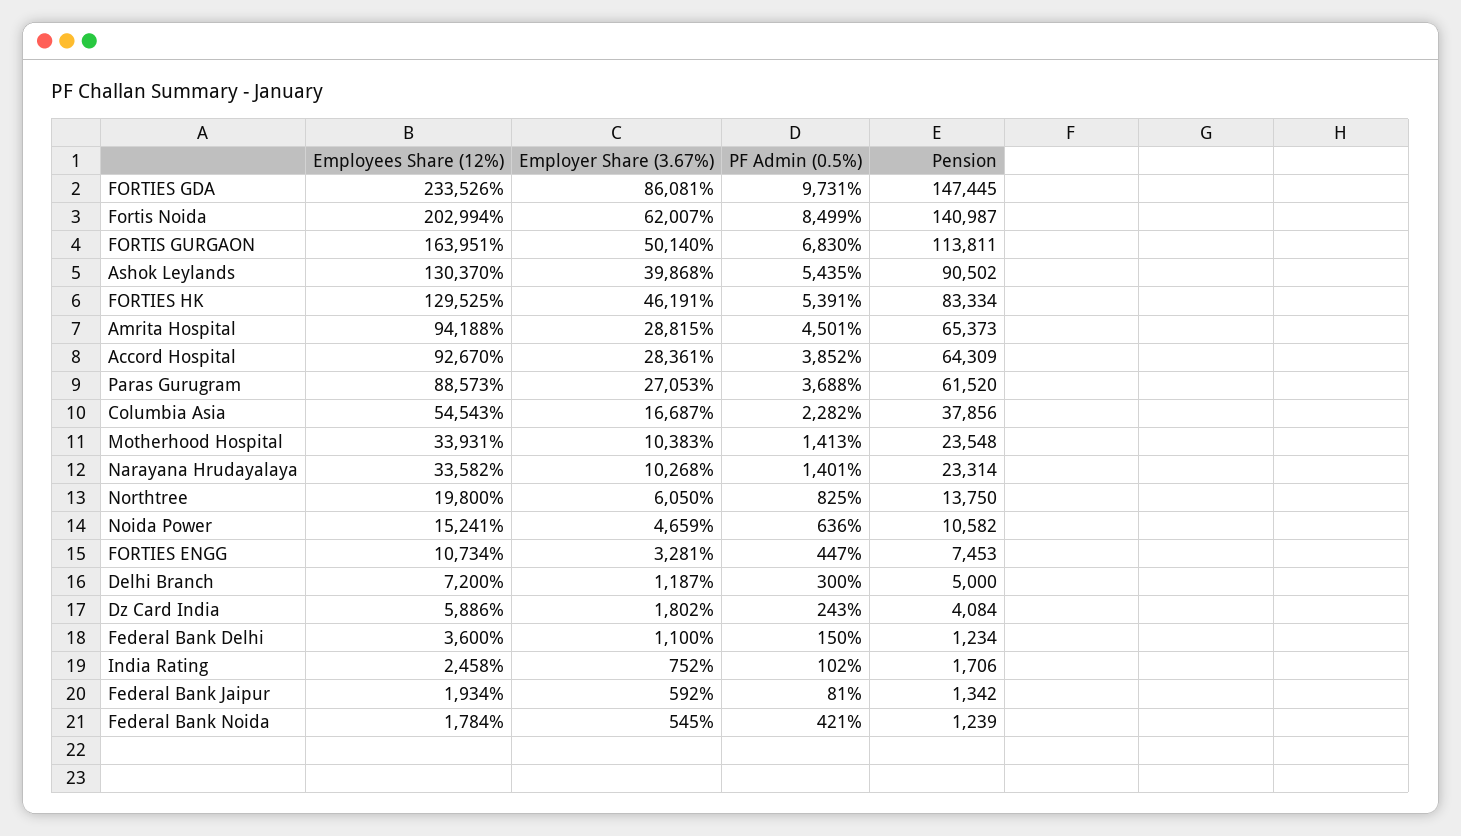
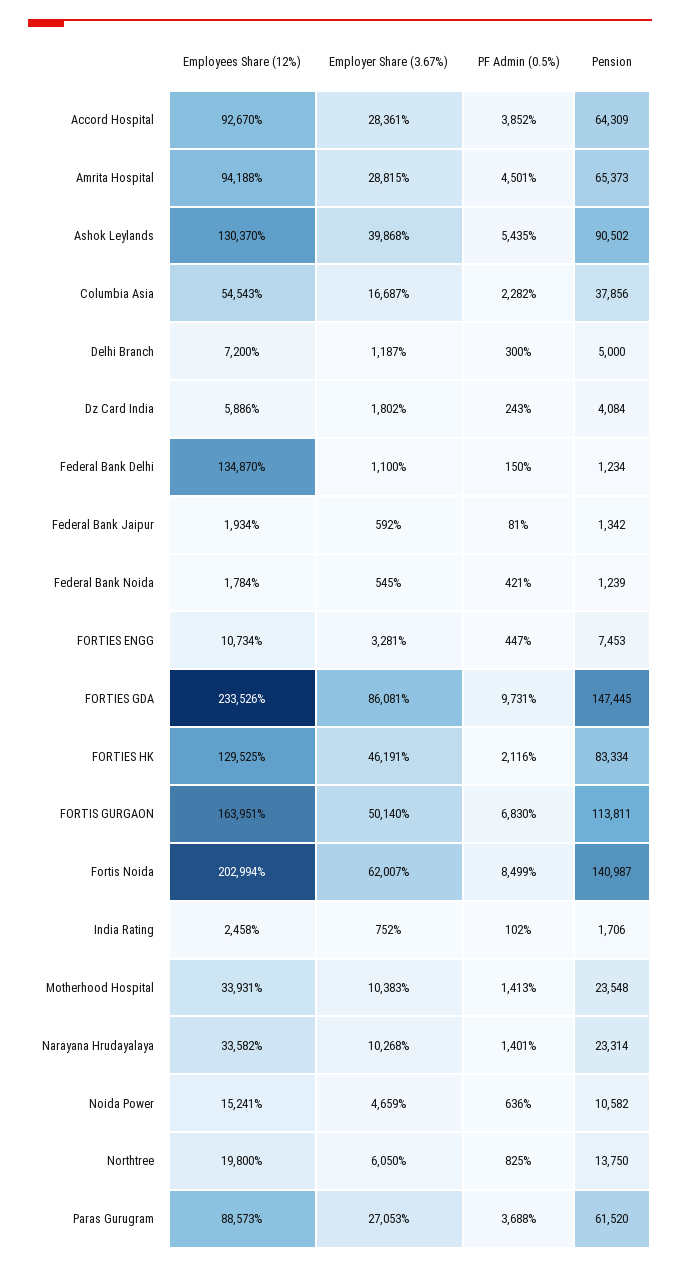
  {
    "Employees Share (12%)": {
      "FORTIES GDA": 233526,
      "Fortis Noida": 202994,
      "FORTIS GURGAON": 163951,
      "Ashok Leylands": 130370,
      "FORTIES HK": 129525,
      "Amrita Hospital": 94188,
      "Accord Hospital": 92670,
      "Paras Gurugram": 88573,
      "Columbia Asia": 54543,
      "Motherhood Hospital": 33931,
      "Narayana Hrudayalaya": 33582,
      "Northtree": 19800,
      "Noida Power": 15241,
      "FORTIES ENGG": 10734,
      "Delhi Branch": 7200,
      "Dz Card India": 5886,
-     "Federal Bank Delhi": 3600,
+     "Federal Bank Delhi": 134870,
      "India Rating": 2458,
      "Federal Bank Jaipur": 1934,
      "Federal Bank Noida": 1784
    },
    "Employer Share (3.67%)": {
      "FORTIES GDA": 86081,
      "Fortis Noida": 62007,
      "FORTIS GURGAON": 50140,
      "Ashok Leylands": 39868,
      "FORTIES HK": 46191,
      "Amrita Hospital": 28815,
      "Accord Hospital": 28361,
      "Paras Gurugram": 27053,
      "Columbia Asia": 16687,
      "Motherhood Hospital": 10383,
      "Narayana Hrudayalaya": 10268,
      "Northtree": 6050,
      "Noida Power": 4659,
      "FORTIES ENGG": 3281,
      "Delhi Branch": 1187,
      "Dz Card India": 1802,
      "Federal Bank Delhi": 1100,
      "India Rating": 752,
      "Federal Bank Jaipur": 592,
      "Federal Bank Noida": 545
    },
    "PF Admin (0.5%)": {
      "FORTIES GDA": 9731,
      "Fortis Noida": 8499,
      "FORTIS GURGAON": 6830,
      "Ashok Leylands": 5435,
-     "FORTIES HK": 5391,
+     "FORTIES HK": 2116,
      "Amrita Hospital": 4501,
      "Accord Hospital": 3852,
      "Paras Gurugram": 3688,
      "Columbia Asia": 2282,
      "Motherhood Hospital": 1413,
      "Narayana Hrudayalaya": 1401,
      "Northtree": 825,
      "Noida Power": 636,
      "FORTIES ENGG": 447,
      "Delhi Branch": 300,
      "Dz Card India": 243,
      "Federal Bank Delhi": 150,
      "India Rating": 102,
      "Federal Bank Jaipur": 81,
      "Federal Bank Noida": 421
    },
    "Pension": {
      "FORTIES GDA": 147445,
      "Fortis Noida": 140987,
      "FORTIS GURGAON": 113811,
      "Ashok Leylands": 90502,
      "FORTIES HK": 83334,
      "Amrita Hospital": 65373,
      "Accord Hospital": 64309,
      "Paras Gurugram": 61520,
      "Columbia Asia": 37856,
      "Motherhood Hospital": 23548,
      "Narayana Hrudayalaya": 23314,
      "Northtree": 13750,
      "Noida Power": 10582,
      "FORTIES ENGG": 7453,
      "Delhi Branch": 5000,
      "Dz Card India": 4084,
      "Federal Bank Delhi": 1234,
      "India Rating": 1706,
      "Federal Bank Jaipur": 1342,
      "Federal Bank Noida": 1239
    }
  }

